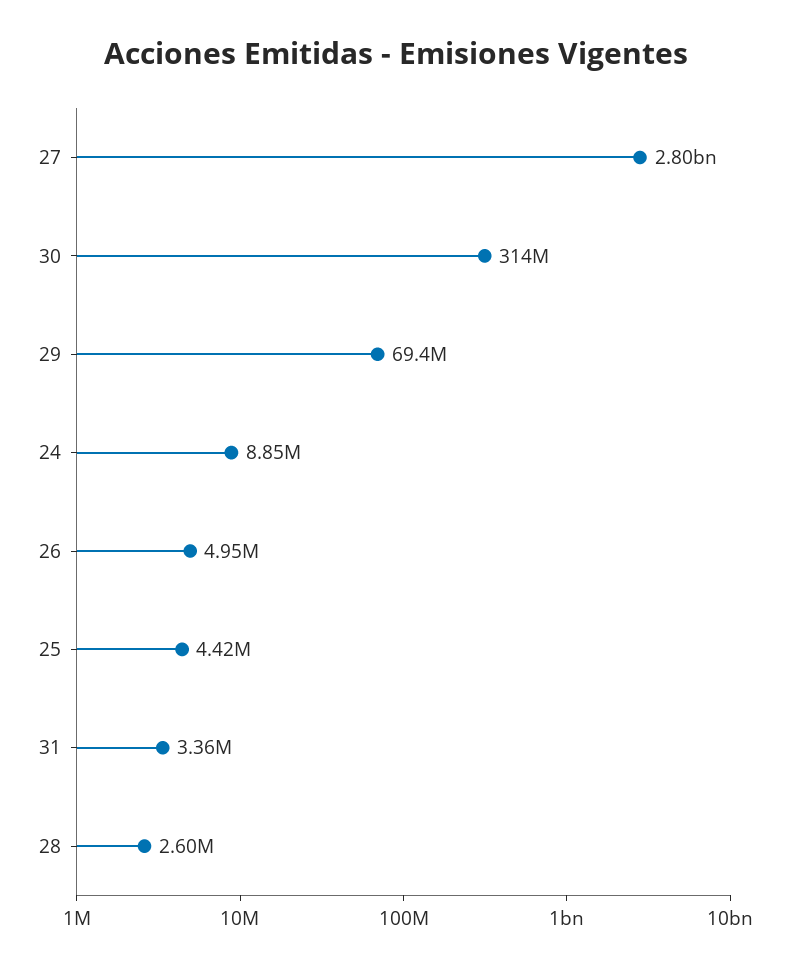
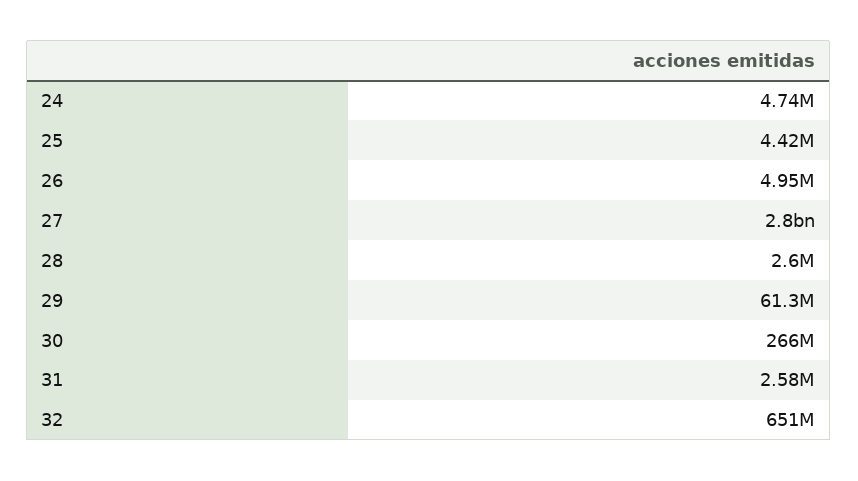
  {
    "27": 2800000000,
-   "30": 314000000,
+   "30": 266000000,
-   "29": 69400000,
+   "29": 61300000,
-   "24": 8850000,
+   "24": 4740000,
    "26": 4950000,
    "25": 4420000,
-   "31": 3360000,
+   "31": 2580000,
-   "28": 2600000
+   "28": 2600000,
+   "32": 651000000
  }

